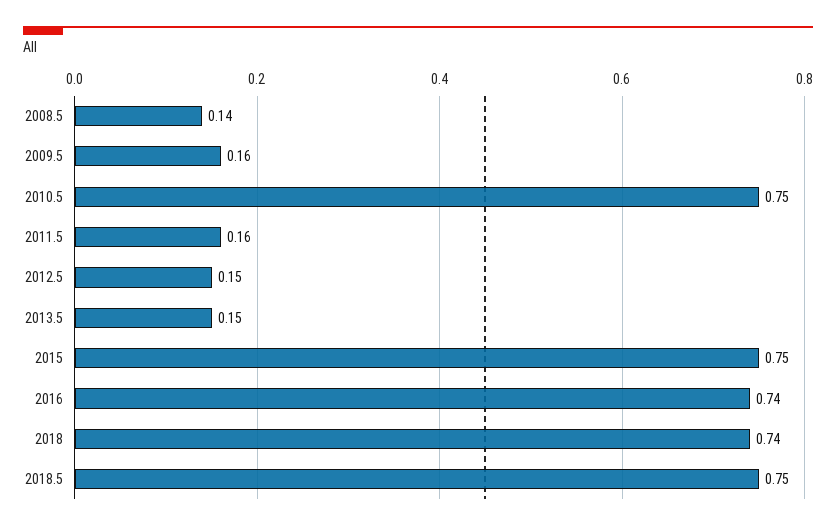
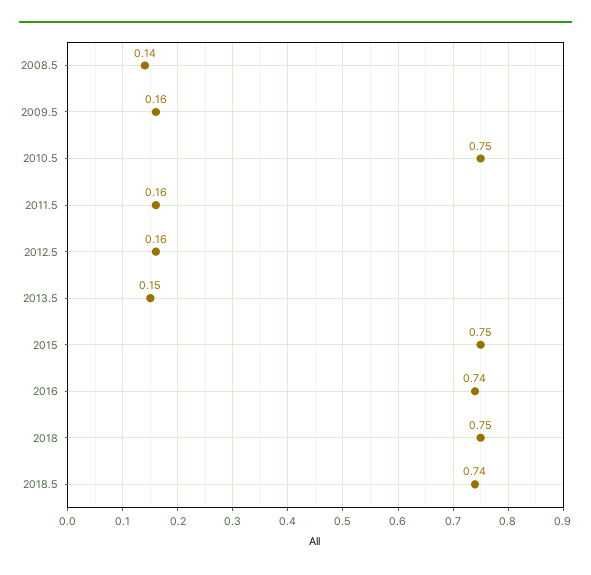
  {
    "2008.5": 0.14,
    "2009.5": 0.16,
    "2010.5": 0.75,
    "2011.5": 0.16,
-   "2012.5": 0.15,
+   "2012.5": 0.16,
    "2013.5": 0.15,
    "2015": 0.75,
    "2016": 0.74,
-   "2018": 0.74,
+   "2018": 0.75,
-   "2018.5": 0.75
+   "2018.5": 0.74
  }

